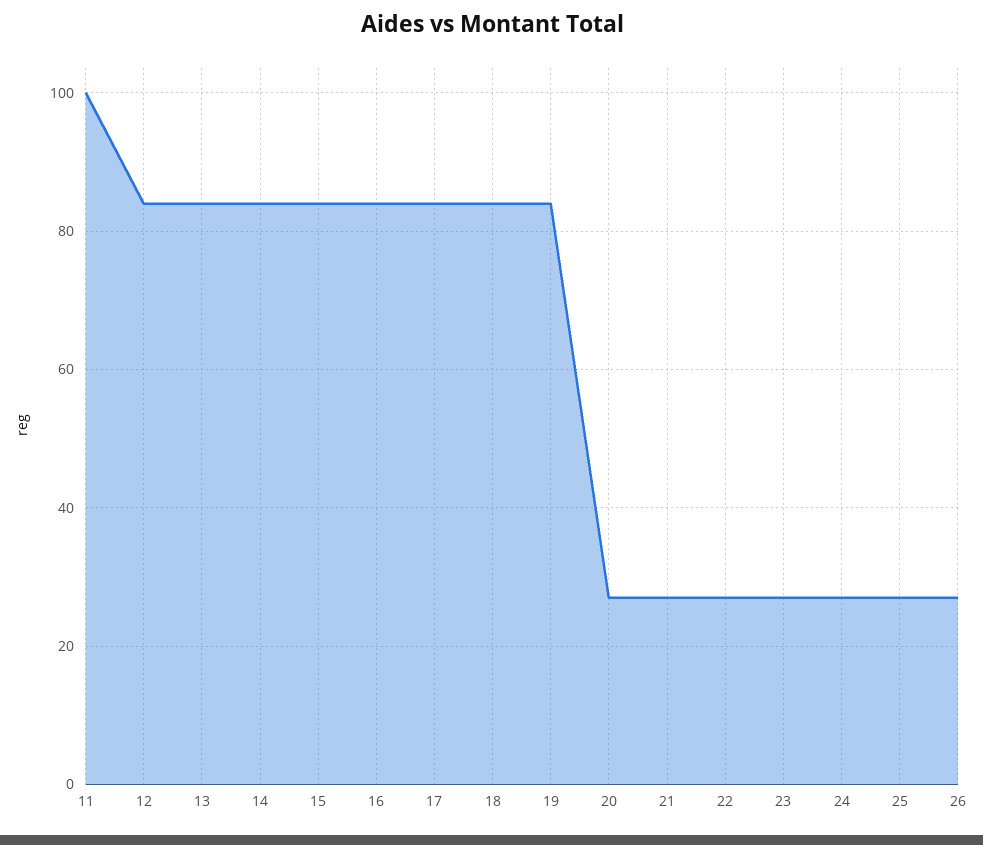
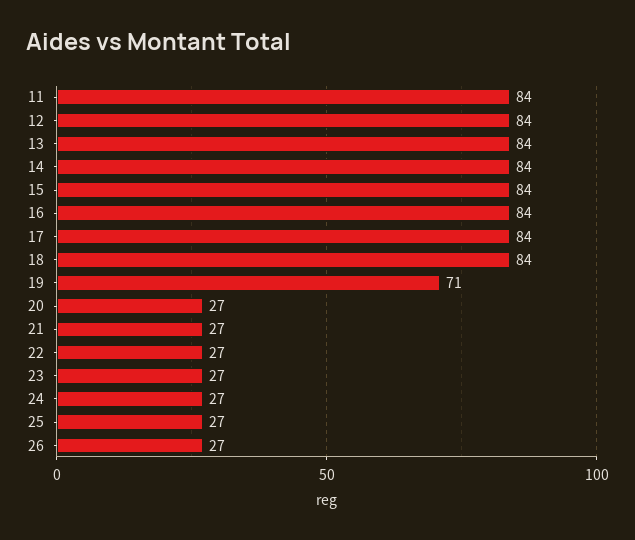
  {
-   "11": 100,
+   "11": 84,
    "12": 84,
    "13": 84,
    "14": 84,
    "15": 84,
    "16": 84,
    "17": 84,
    "18": 84,
-   "19": 85,
+   "19": 71,
    "20": 27,
    "21": 27,
    "22": 27,
    "23": 27,
    "24": 27,
    "25": 27,
    "26": 27
  }

